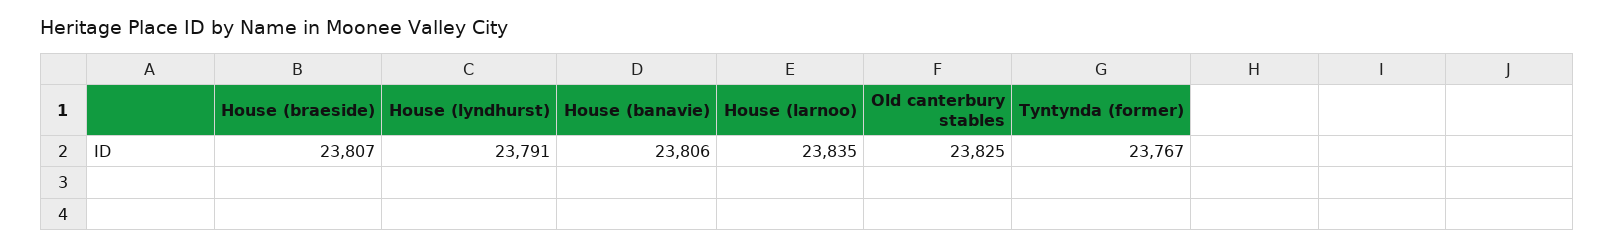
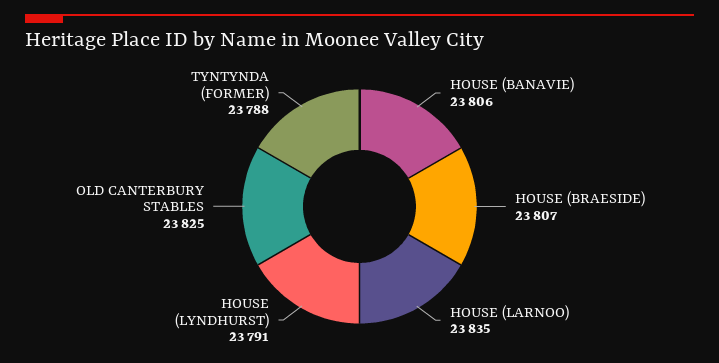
  {
    "House (braeside)": 23807,
    "House (lyndhurst)": 23791,
    "House (banavie)": 23806,
    "House (larnoo)": 23835,
    "Old canterbury stables": 23825,
-   "Tyntynda (former)": 23767
+   "Tyntynda (former)": 23788
  }

